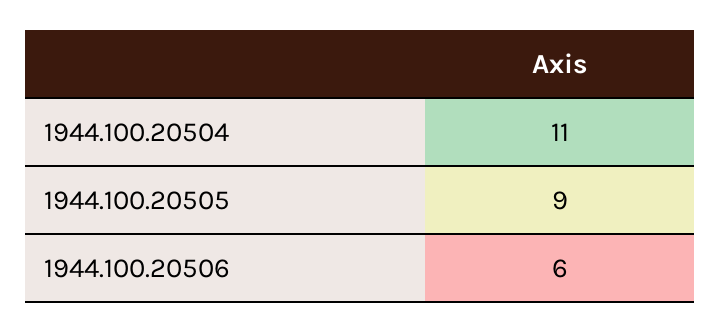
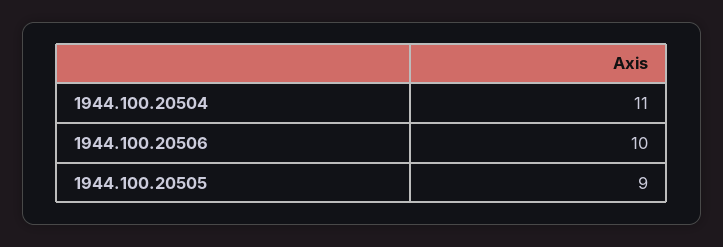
  {
    "1944.100.20504": 11,
    "1944.100.20505": 9,
-   "1944.100.20506": 6
+   "1944.100.20506": 10
  }

